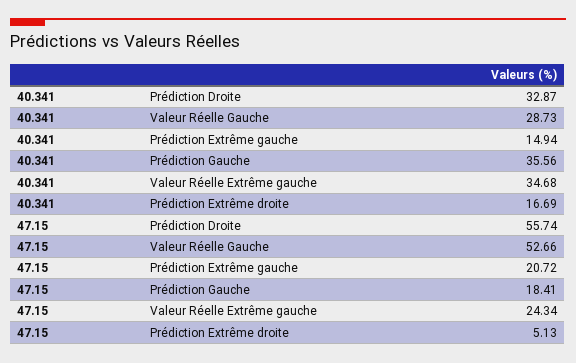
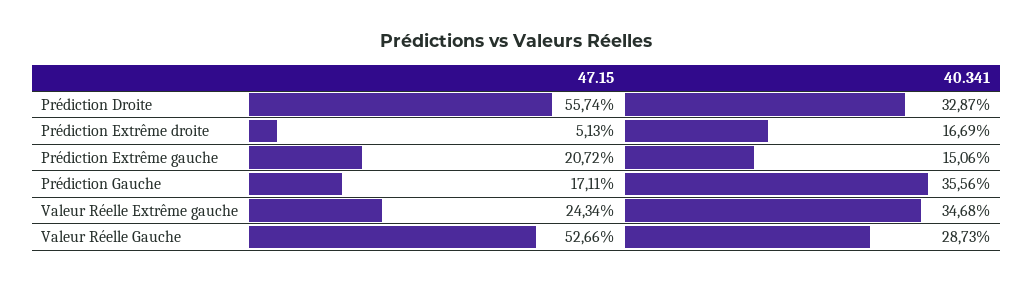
  {
    "40.341": {
      "Prédiction Droite": 32.87,
      "Valeur Réelle Gauche": 28.73,
-     "Prédiction Extrême gauche": 14.94,
+     "Prédiction Extrême gauche": 15.06,
      "Prédiction Gauche": 35.56,
      "Valeur Réelle Extrême gauche": 34.68,
      "Prédiction Extrême droite": 16.69
    },
    "47.15": {
      "Prédiction Droite": 55.74,
      "Valeur Réelle Gauche": 52.66,
      "Prédiction Extrême gauche": 20.72,
-     "Prédiction Gauche": 18.41,
+     "Prédiction Gauche": 17.11,
      "Valeur Réelle Extrême gauche": 24.34,
      "Prédiction Extrême droite": 5.13
    }
  }

